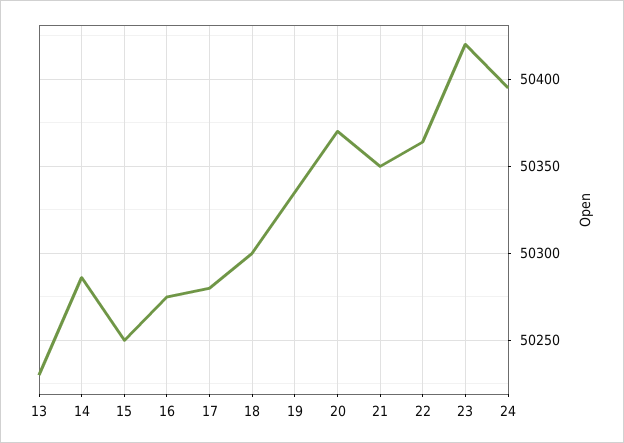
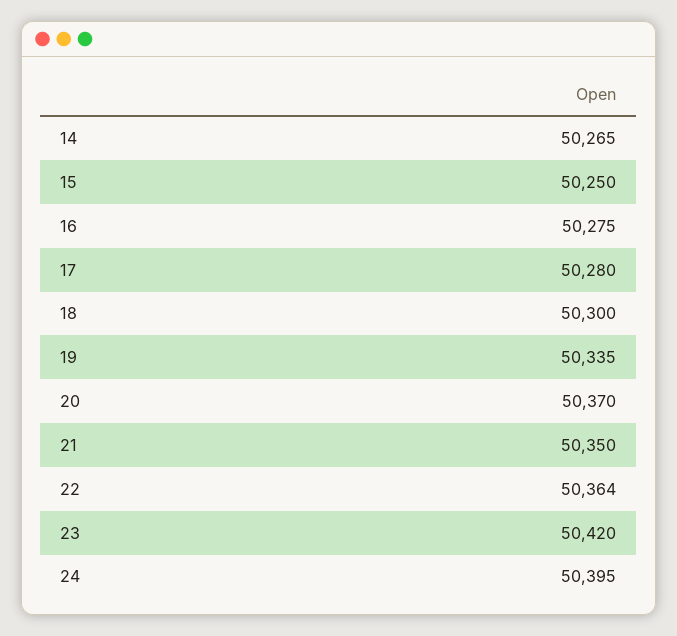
  {
-   "13": 50230,
-   "14": 50285,
+   "14": 50265,
    "15": 50250,
    "16": 50275,
    "17": 50280,
    "18": 50300,
    "19": 50335,
    "20": 50370,
    "21": 50350,
    "22": 50364,
    "23": 50420,
    "24": 50395
  }

